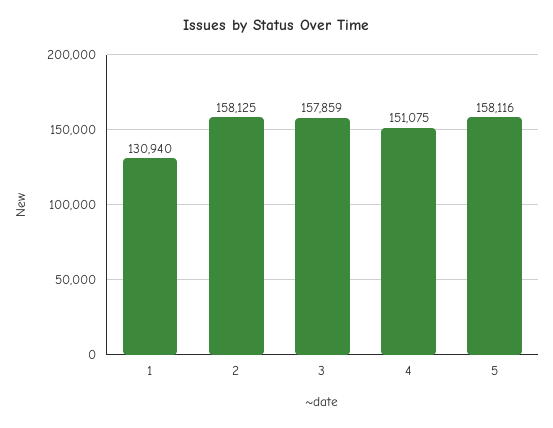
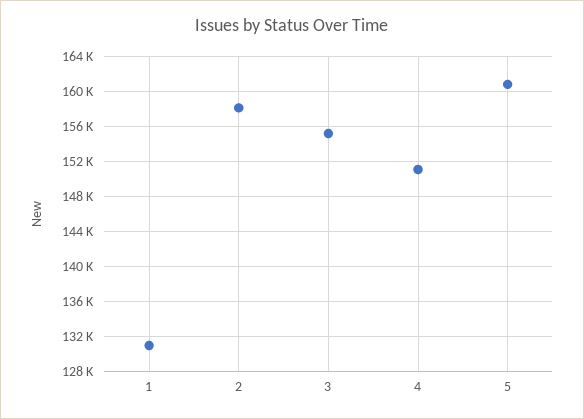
  {
    "1": 130940,
    "2": 158125,
-   "3": 157859,
+   "3": 155000,
    "4": 151075,
-   "5": 158116
+   "5": 161000
  }

